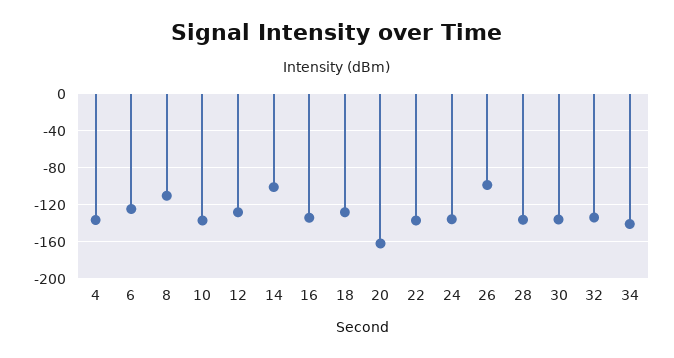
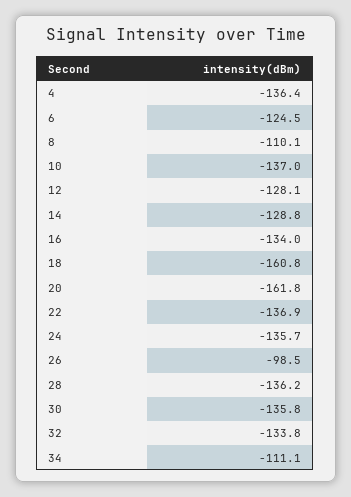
  {
    "4": -136.4,
    "6": -124.5,
    "8": -110.1,
    "10": -137,
    "12": -128.1,
-   "14": -100,
+   "14": -128.8,
    "16": -134,
-   "18": -130,
+   "18": -160.8,
    "20": -161.8,
    "22": -136.9,
    "24": -135.7,
    "26": -98.5,
    "28": -136.2,
    "30": -135.8,
    "32": -133.8,
-   "34": -140
+   "34": -111.1
  }

